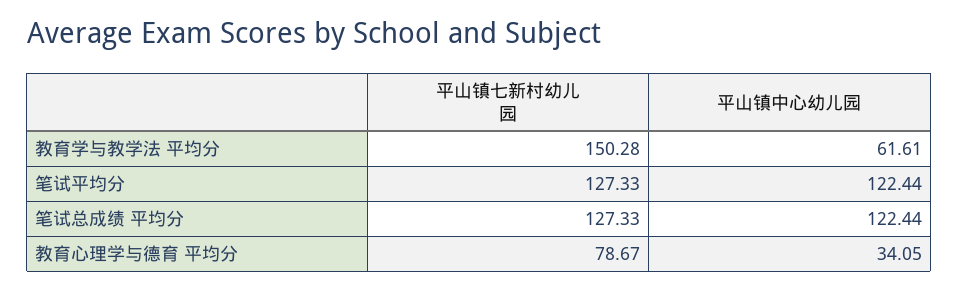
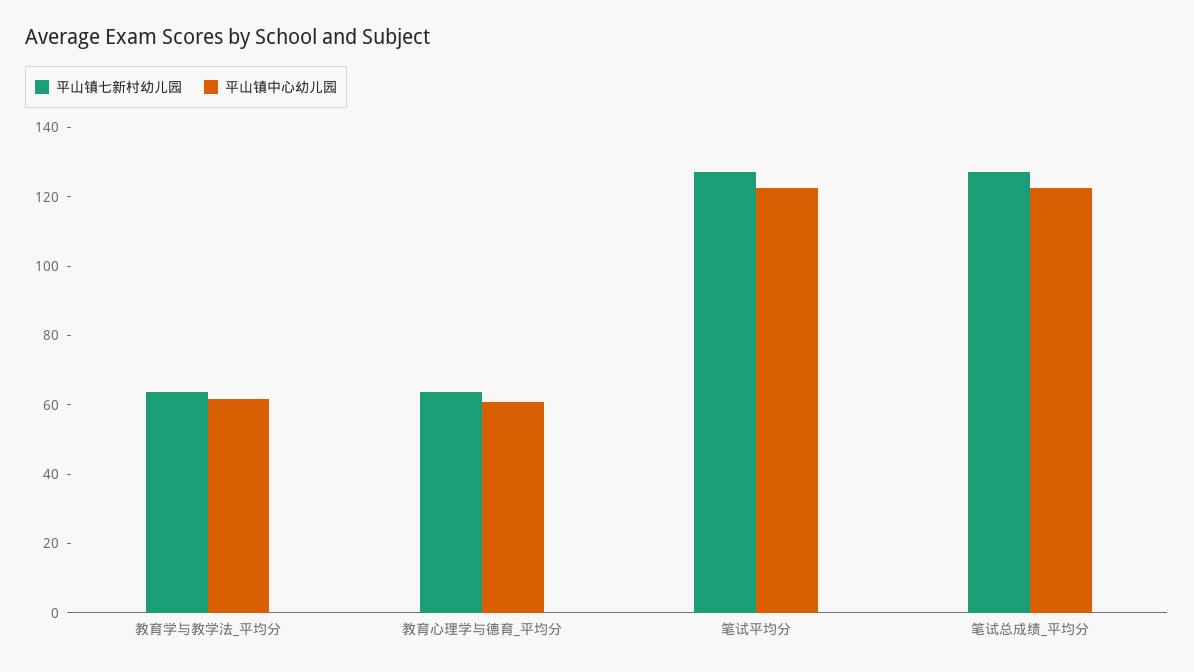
  {
    "平山镇七新村幼儿园": {
-     "教育学与教学法 平均分": 150.28,
+     "教育学与教学法 平均分": 65,
      "笔试平均分": 127.33,
      "笔试总成绩 平均分": 127.33,
-     "教育心理学与德育 平均分": 78.67
+     "教育心理学与德育 平均分": 65
    },
    "平山镇中心幼儿园": {
      "教育学与教学法 平均分": 61.61,
      "笔试平均分": 122.44,
      "笔试总成绩 平均分": 122.44,
-     "教育心理学与德育 平均分": 34.05
+     "教育心理学与德育 平均分": 60
    }
  }

